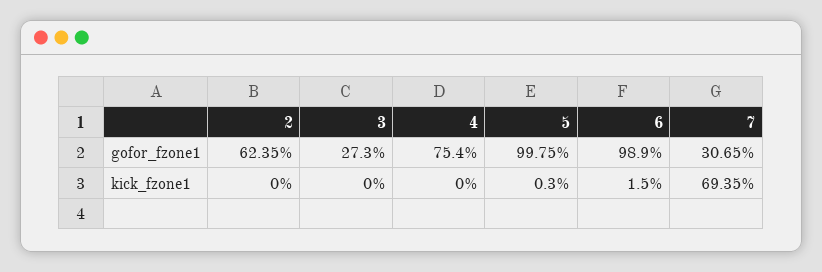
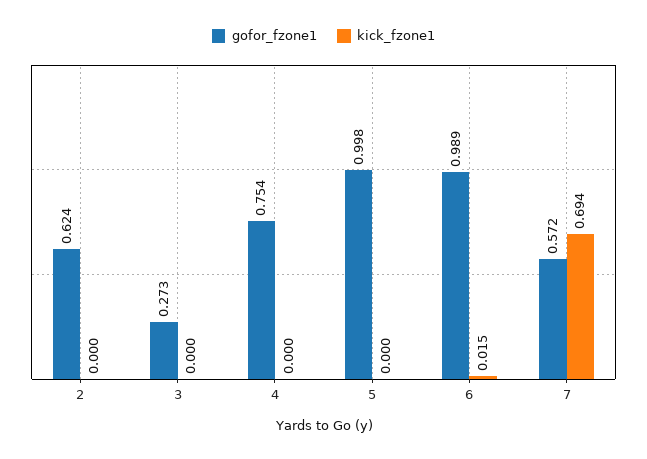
  {
    "gofor_fzone1": {
      "2": 0.6235,
      "3": 0.273,
      "4": 0.754,
      "5": 0.9975,
      "6": 0.989,
-     "7": 0.3065
+     "7": 0.572
    },
    "kick_fzone1": {
      "2": 0,
      "3": 0,
      "4": 0,
-     "5": 0.003,
+     "5": 0,
      "6": 0.015,
      "7": 0.6935
    }
  }

